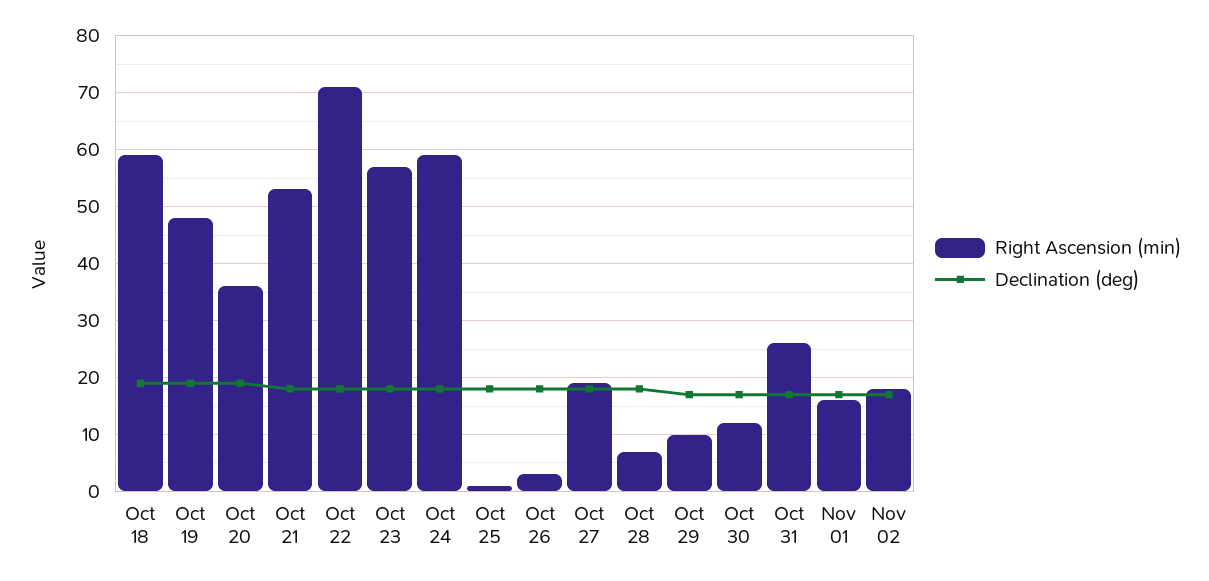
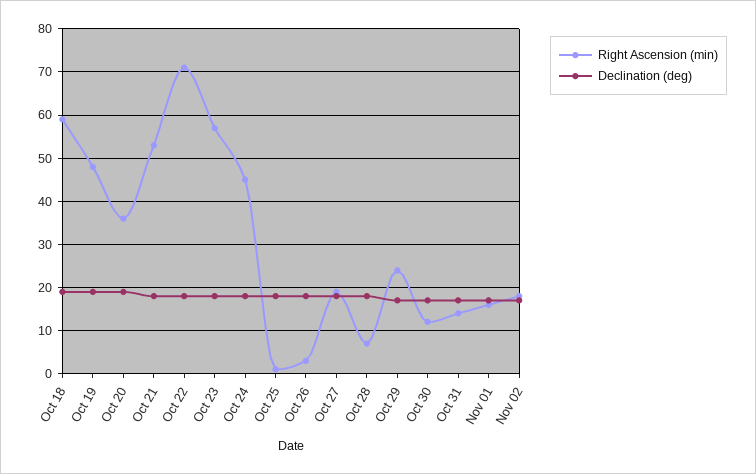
  {
    "Right Ascension (min)": {
      "Oct 18": 60,
      "Oct 19": 50,
      "Oct 20": 35,
      "Oct 21": 55,
      "Oct 22": 70,
      "Oct 23": 55,
-     "Oct 24": 60,
+     "Oct 24": 45,
      "Oct 25": 0,
      "Oct 26": 5,
      "Oct 27": 20,
      "Oct 28": 5,
-     "Oct 29": 10,
+     "Oct 29": 25,
      "Oct 30": 10,
-     "Oct 31": 25,
+     "Oct 31": 15,
      "Nov 01": 15,
      "Nov 02": 20
    },
    "Declination (deg)": {
      "Oct 18": 20,
      "Oct 19": 20,
      "Oct 20": 20,
      "Oct 21": 20,
      "Oct 22": 20,
      "Oct 23": 20,
      "Oct 24": 20,
      "Oct 25": 20,
      "Oct 26": 20,
      "Oct 27": 20,
      "Oct 28": 20,
      "Oct 29": 15,
      "Oct 30": 15,
      "Oct 31": 15,
      "Nov 01": 15,
      "Nov 02": 15
    }
  }

